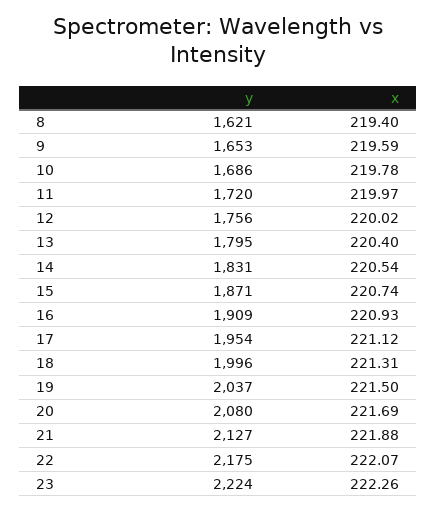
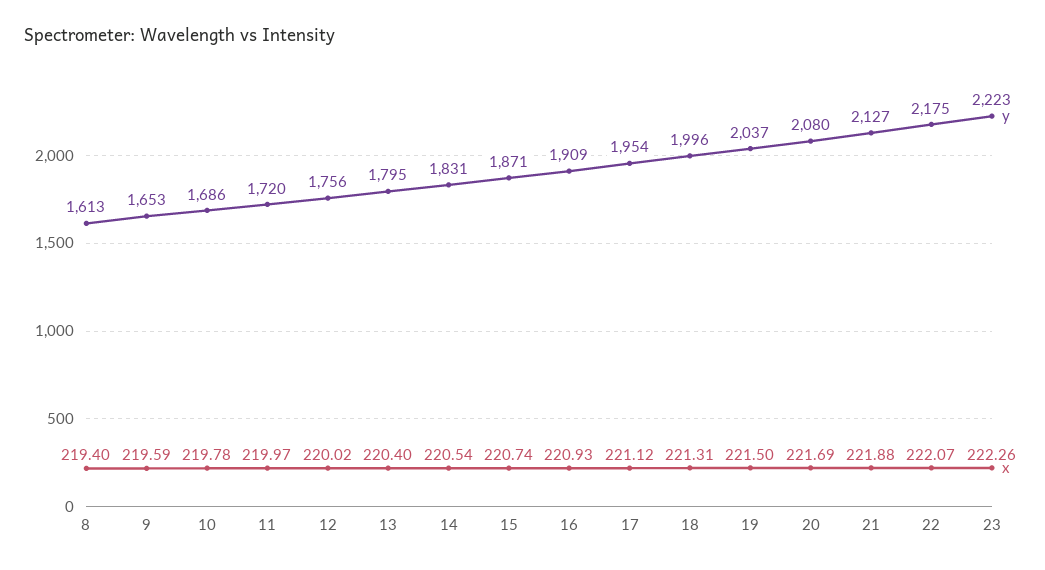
  {
    "y": {
-     "8": 1621,
+     "8": 1613,
      "9": 1653,
      "10": 1686,
      "11": 1720,
      "12": 1756,
      "13": 1795,
      "14": 1831,
      "15": 1871,
      "16": 1909,
      "17": 1954,
      "18": 1996,
      "19": 2037,
      "20": 2080,
      "21": 2127,
      "22": 2175,
-     "23": 2224
+     "23": 2223
    },
    "x": {
      "8": 219.4,
      "9": 219.59,
      "10": 219.78,
      "11": 219.97,
      "12": 220.02,
      "13": 220.4,
      "14": 220.54,
      "15": 220.74,
      "16": 220.93,
      "17": 221.12,
      "18": 221.31,
      "19": 221.5,
      "20": 221.69,
      "21": 221.88,
      "22": 222.07,
      "23": 222.26
    }
  }

